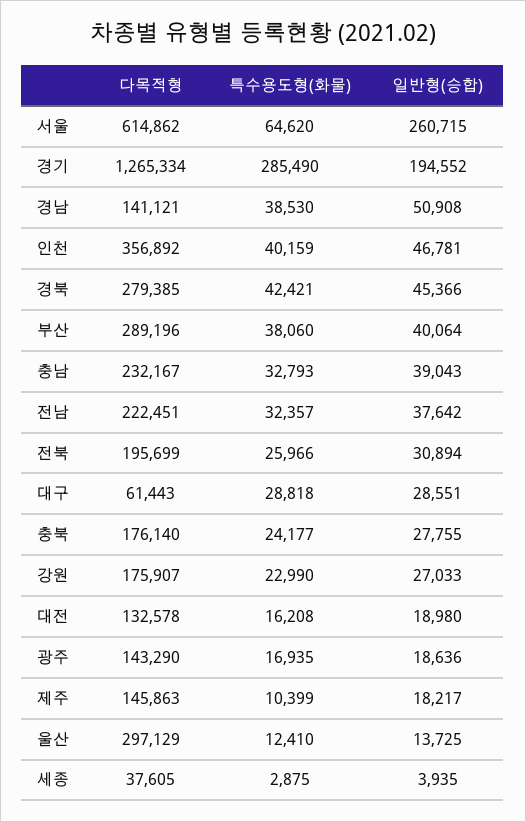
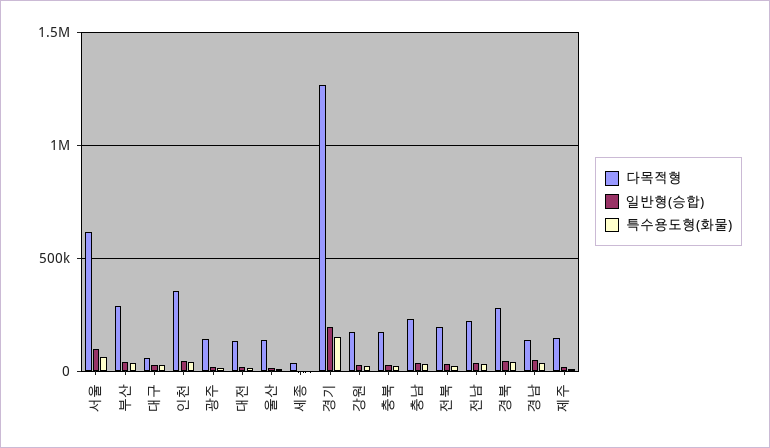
  {
    "다목적형": {
      "서울": 614862,
      "경기": 1265334,
      "경남": 141121,
      "인천": 356892,
      "경북": 279385,
      "부산": 289196,
      "충남": 232167,
      "전남": 222451,
      "전북": 195699,
      "대구": 61443,
      "충북": 176140,
      "강원": 175907,
      "대전": 132578,
      "광주": 143290,
      "제주": 145863,
-     "울산": 297129,
+     "울산": 150000,
      "세종": 37605
    },
    "특수용도형(화물)": {
      "서울": 64620,
-     "경기": 285490,
+     "경기": 150000,
      "경남": 38530,
      "인천": 40159,
      "경북": 42421,
      "부산": 38060,
      "충남": 32793,
      "전남": 32357,
      "전북": 25966,
      "대구": 28818,
      "충북": 24177,
      "강원": 22990,
      "대전": 16208,
      "광주": 16935,
      "제주": 10399,
      "울산": 12410,
      "세종": 2875
    },
    "일반형(승합)": {
-     "서울": 260715,
+     "서울": 100000,
      "경기": 194552,
      "경남": 50908,
      "인천": 46781,
      "경북": 45366,
      "부산": 40064,
      "충남": 39043,
      "전남": 37642,
      "전북": 30894,
      "대구": 28551,
      "충북": 27755,
      "강원": 27033,
      "대전": 18980,
      "광주": 18636,
      "제주": 18217,
      "울산": 13725,
      "세종": 3935
    }
  }

